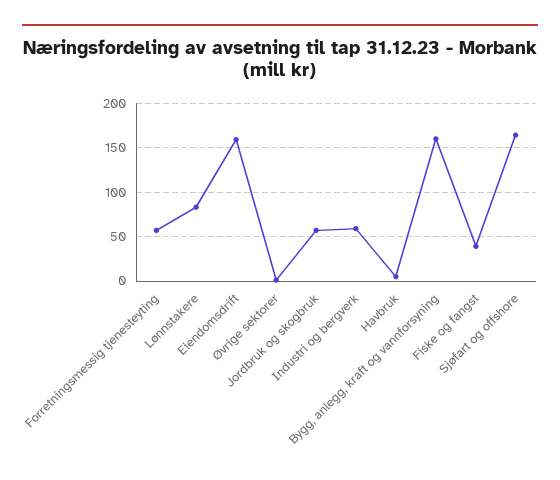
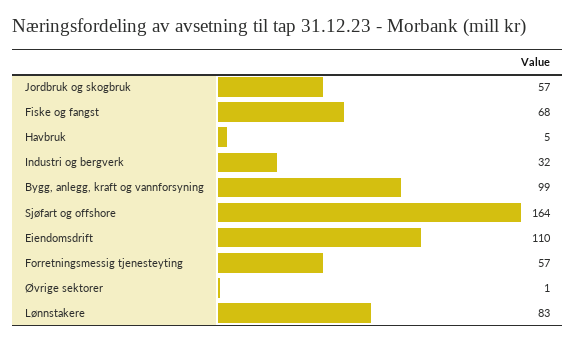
  {
    "Forretningsmessig tjenesteyting": 57,
    "Lønnstakere": 83,
-   "Eiendomsdrift": 160,
+   "Eiendomsdrift": 110,
    "Øvrige sektorer": 1,
    "Jordbruk og skogbruk": 57,
-   "Industri og bergverk": 60,
+   "Industri og bergverk": 32,
    "Havbruk": 5,
-   "Bygg, anlegg, kraft og vannforsyning": 160,
+   "Bygg, anlegg, kraft og vannforsyning": 99,
-   "Fiske og fangst": 40,
+   "Fiske og fangst": 68,
    "Sjøfart og offshore": 164
  }

